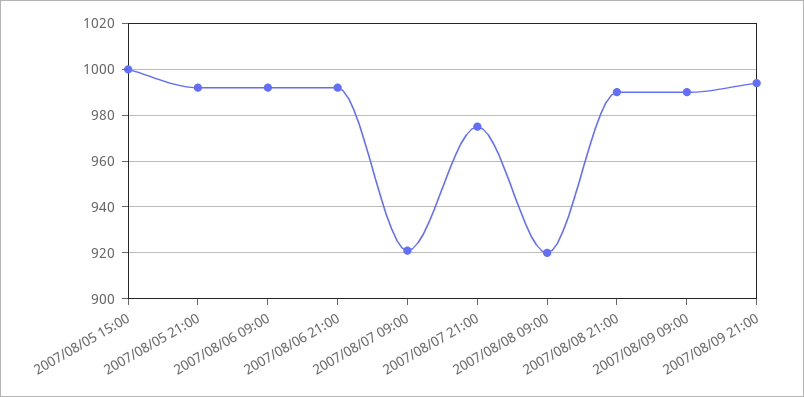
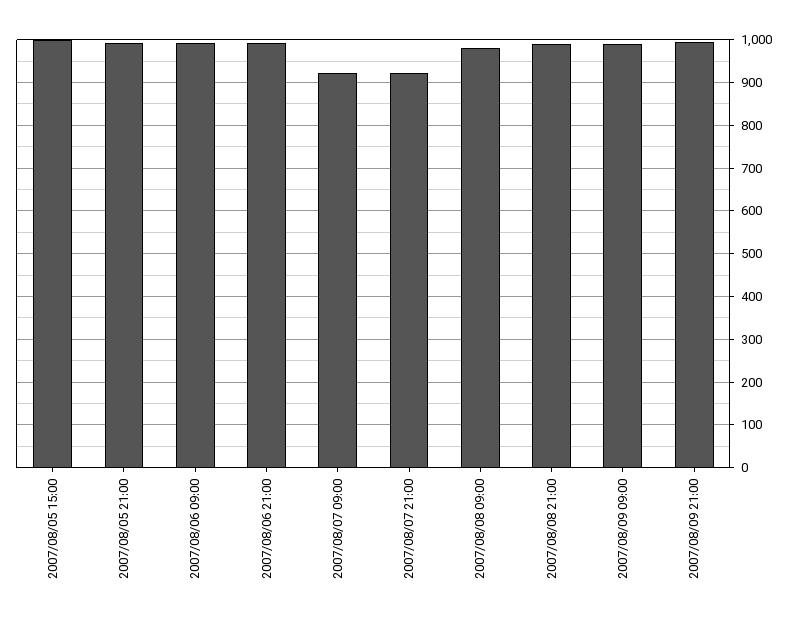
  {
    "2007/08/05 15:00": 1000,
    "2007/08/05 21:00": 990,
    "2007/08/06 09:00": 990,
    "2007/08/06 21:00": 990,
    "2007/08/07 09:00": 920,
-   "2007/08/07 21:00": 975,
+   "2007/08/07 21:00": 920,
-   "2007/08/08 09:00": 920,
+   "2007/08/08 09:00": 980,
    "2007/08/08 21:00": 990,
    "2007/08/09 09:00": 990,
    "2007/08/09 21:00": 995
  }

